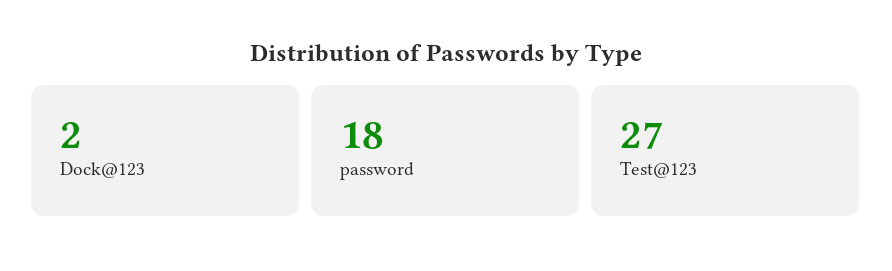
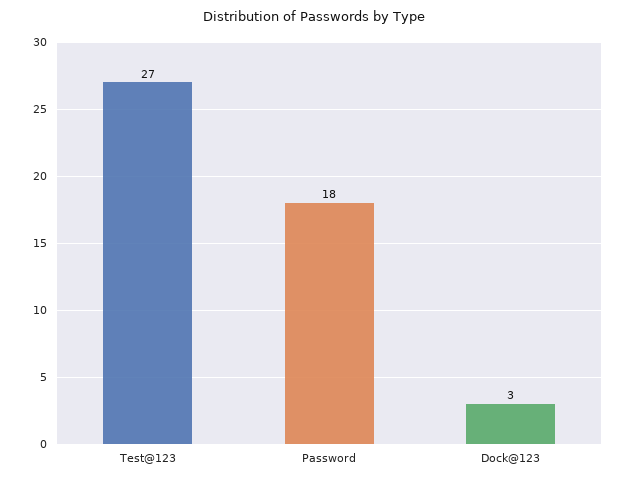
  {
-   "Dock@123": 2,
+   "Dock@123": 3,
    "password": 18,
    "Test@123": 27
  }

